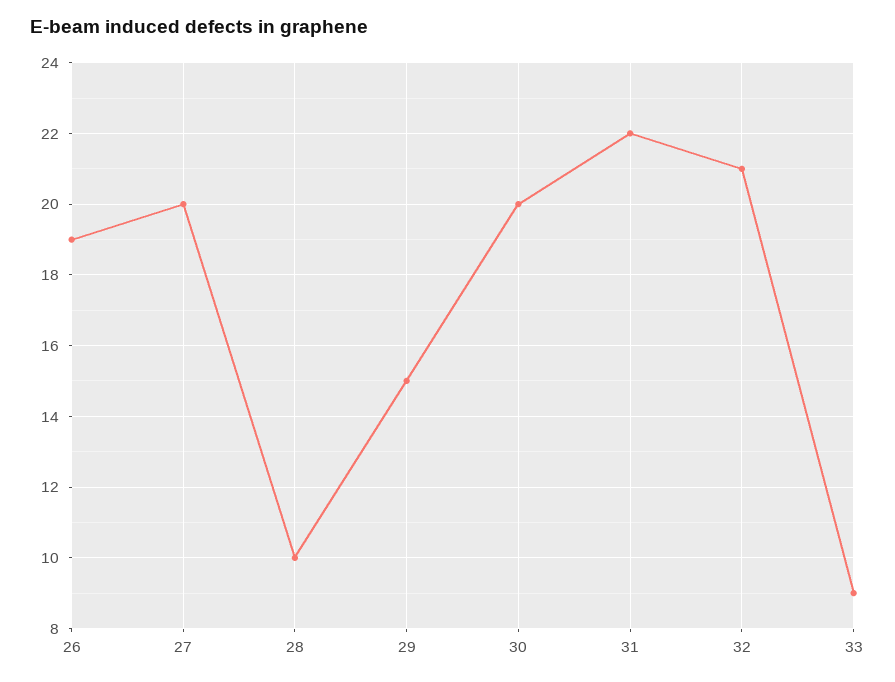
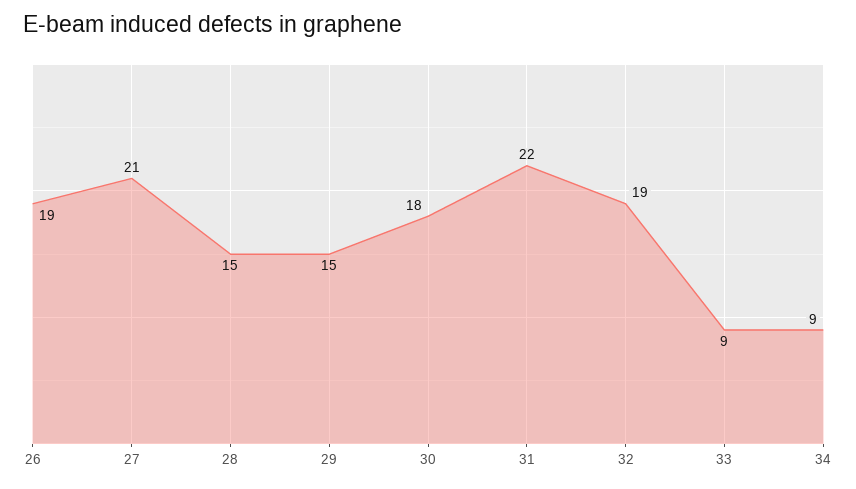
  {
    "26": 19,
-   "27": 20,
+   "27": 21,
-   "28": 10,
+   "28": 15,
    "29": 15,
-   "30": 20,
+   "30": 18,
    "31": 22,
-   "32": 21,
+   "32": 19,
-   "33": 9
+   "33": 9,
+   "34": 9
  }

